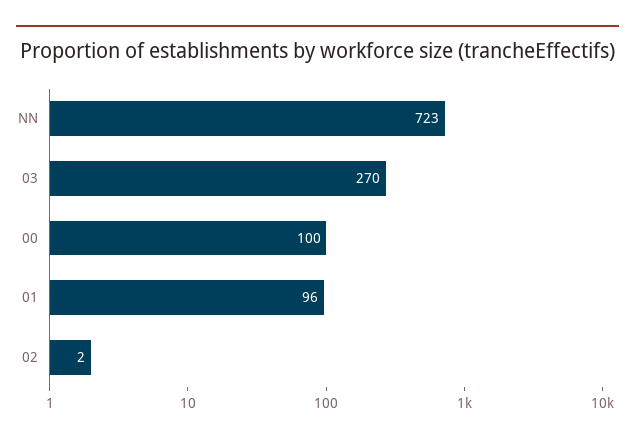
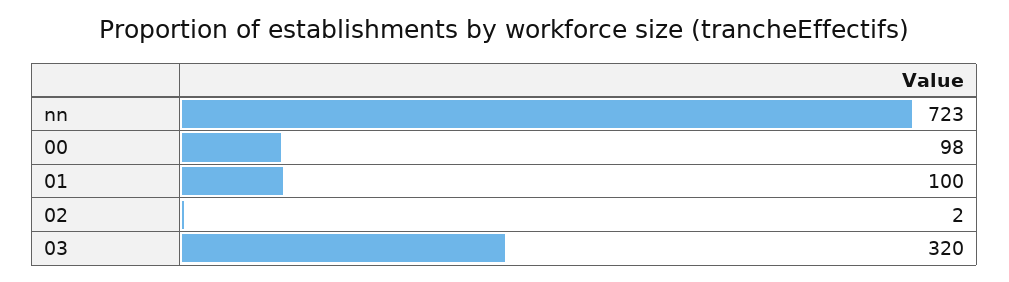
  {
    "NN": 723,
-   "03": 270,
+   "03": 320,
-   "00": 100,
+   "00": 98,
-   "01": 96,
+   "01": 100,
    "02": 2
  }

